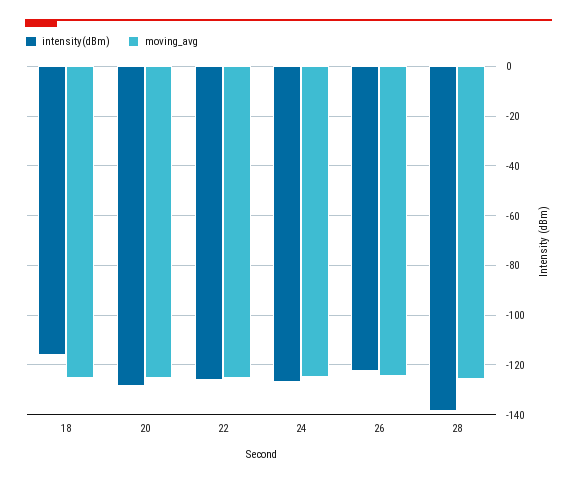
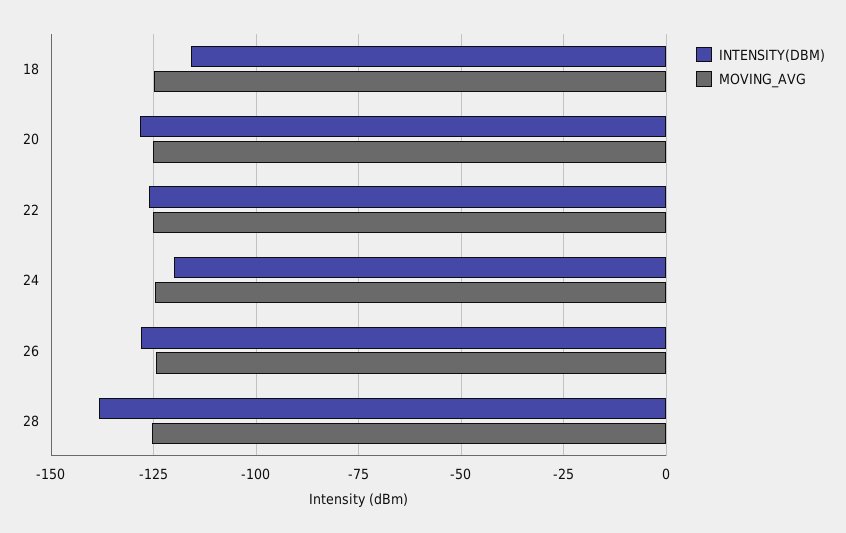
  {
    "intensity(dBm)": {
      "18": -115,
      "20": -127.5,
      "22": -125,
-     "24": -127.5,
+     "24": -120,
-     "26": -122.5,
+     "26": -127.5,
      "28": -137.5
    },
    "moving_avg": {
      "18": -125,
      "20": -125,
      "22": -125,
      "24": -125,
      "26": -125,
      "28": -125
    }
  }

